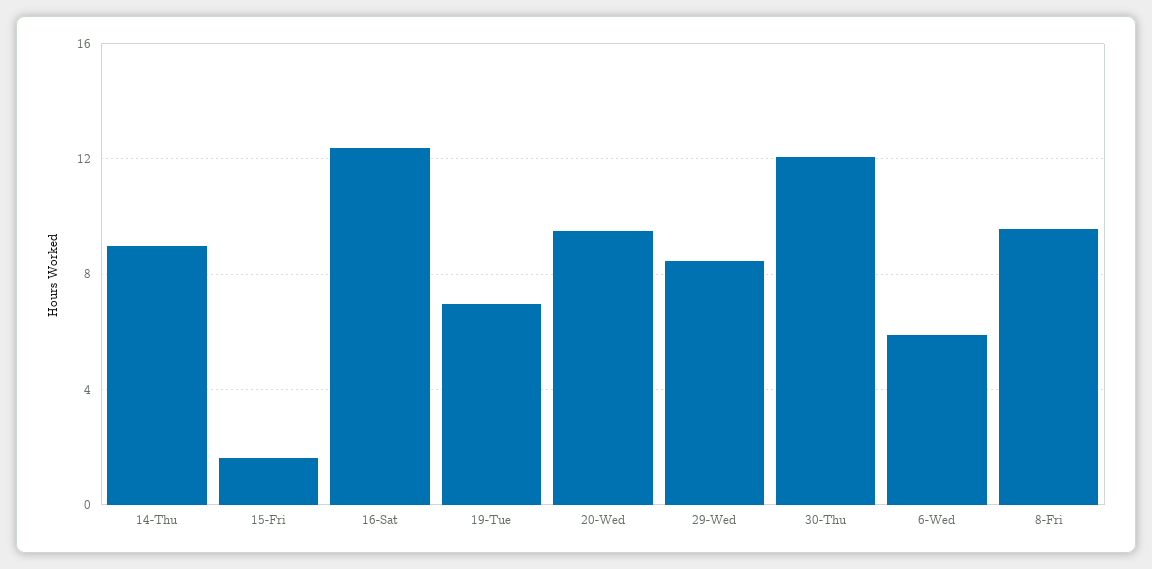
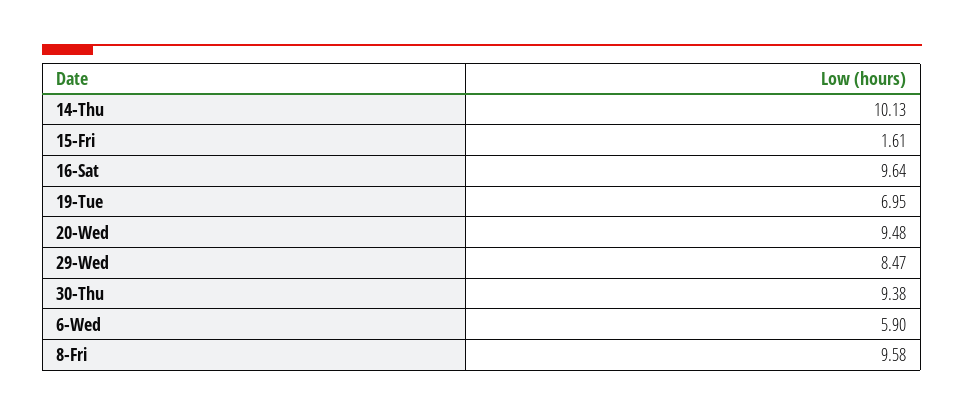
  {
-   "14-Thu": 9,
+   "14-Thu": 10.13,
    "15-Fri": 1.61,
-   "16-Sat": 12.5,
+   "16-Sat": 9.64,
    "19-Tue": 6.95,
    "20-Wed": 9.48,
    "29-Wed": 8.47,
-   "30-Thu": 12,
+   "30-Thu": 9.38,
    "6-Wed": 5.9,
    "8-Fri": 9.58
  }

